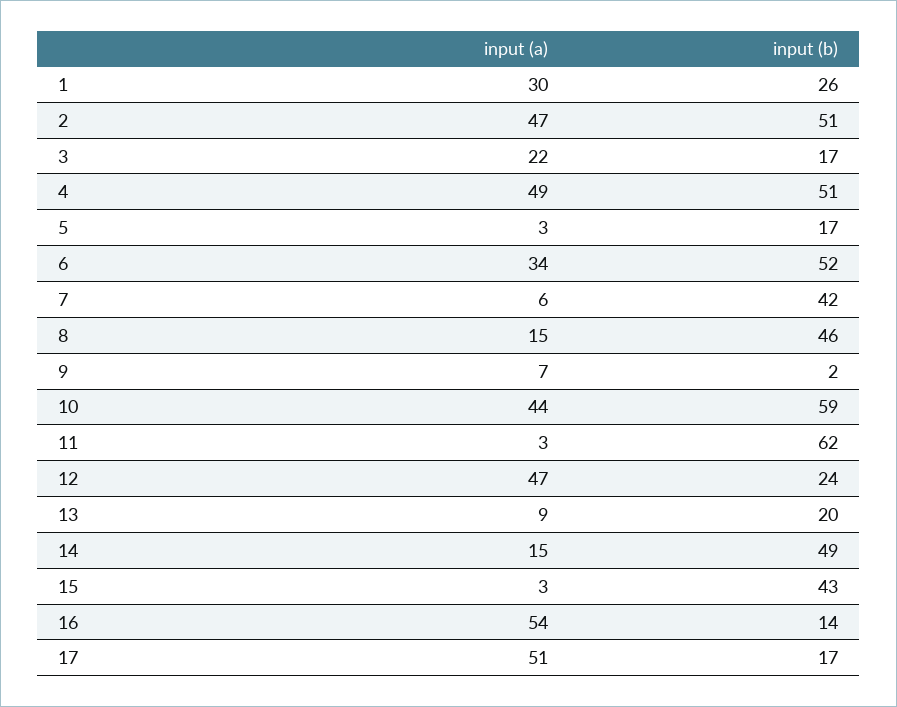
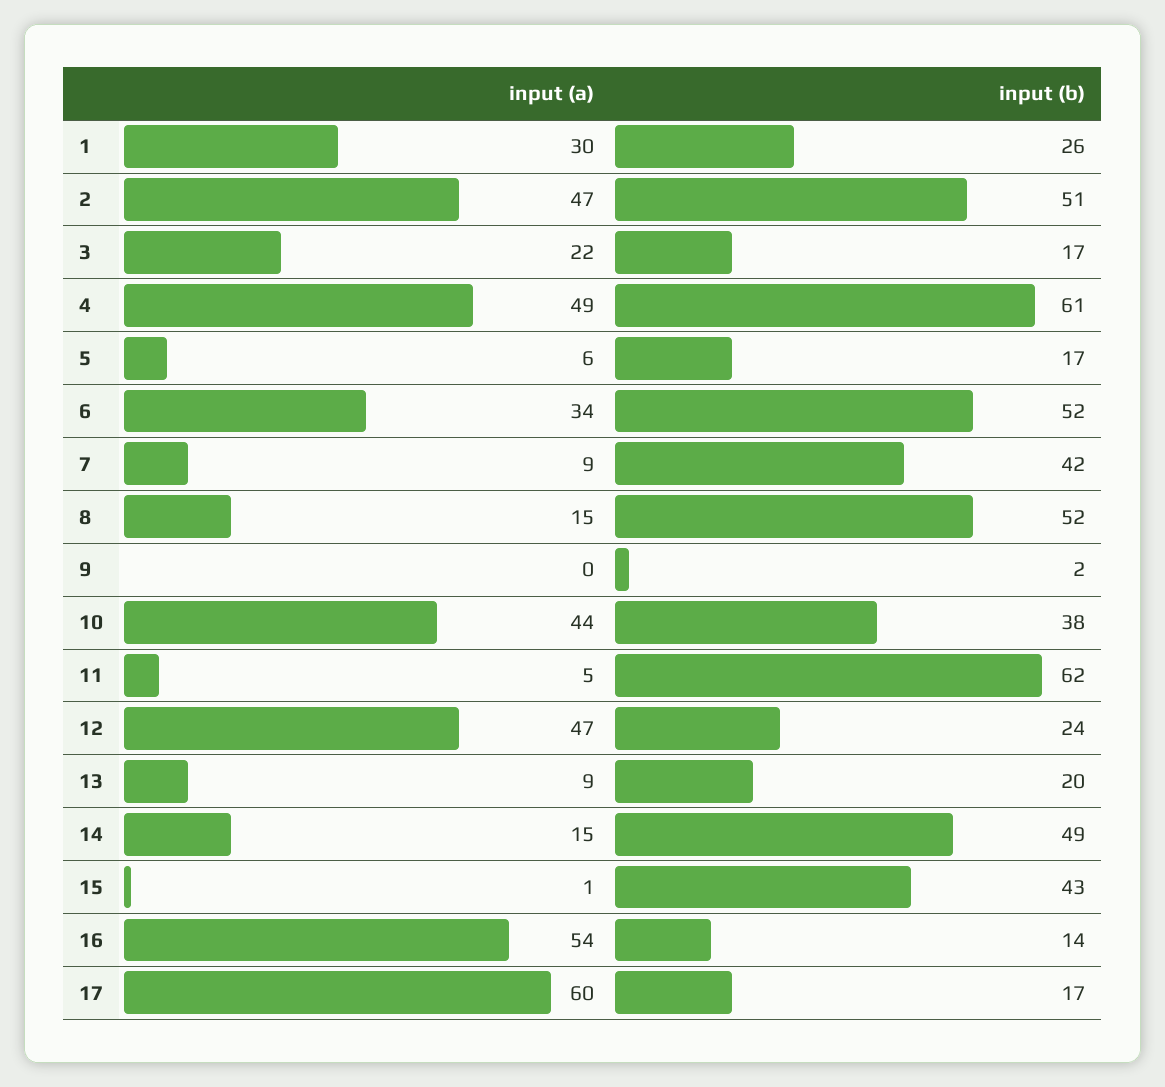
  {
    "input (a)": {
      "1": 30,
      "2": 47,
      "3": 22,
      "4": 49,
-     "5": 3,
+     "5": 6,
      "6": 34,
-     "7": 6,
+     "7": 9,
      "8": 15,
-     "9": 7,
+     "9": 0,
      "10": 44,
-     "11": 3,
+     "11": 5,
      "12": 47,
      "13": 9,
      "14": 15,
-     "15": 3,
+     "15": 1,
      "16": 54,
-     "17": 51
+     "17": 60
    },
    "input (b)": {
      "1": 26,
      "2": 51,
      "3": 17,
-     "4": 51,
+     "4": 61,
      "5": 17,
      "6": 52,
      "7": 42,
-     "8": 46,
+     "8": 52,
      "9": 2,
-     "10": 59,
+     "10": 38,
      "11": 62,
      "12": 24,
      "13": 20,
      "14": 49,
      "15": 43,
      "16": 14,
      "17": 17
    }
  }

